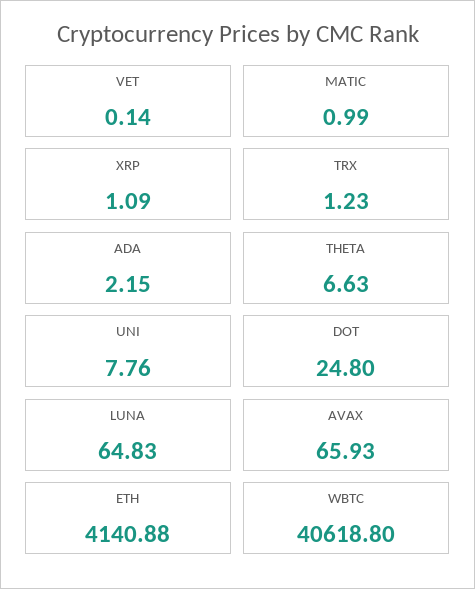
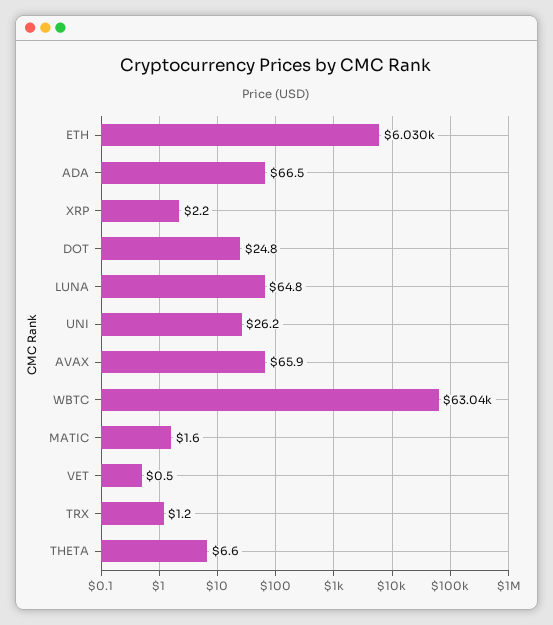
  {
-   "VET": 0.14,
+   "VET": 0.5,
-   "MATIC": 0.99,
+   "MATIC": 1.6,
-   "XRP": 1.09,
+   "XRP": 2.2,
    "TRX": 1.23,
-   "ADA": 2.15,
+   "ADA": 66.5,
    "THETA": 6.63,
-   "UNI": 7.76,
+   "UNI": 26.2,
    "DOT": 24.8,
    "LUNA": 64.83,
    "AVAX": 65.93,
-   "ETH": 4140.88,
+   "ETH": 6030,
-   "WBTC": 40618.8
+   "WBTC": 63040
  }

